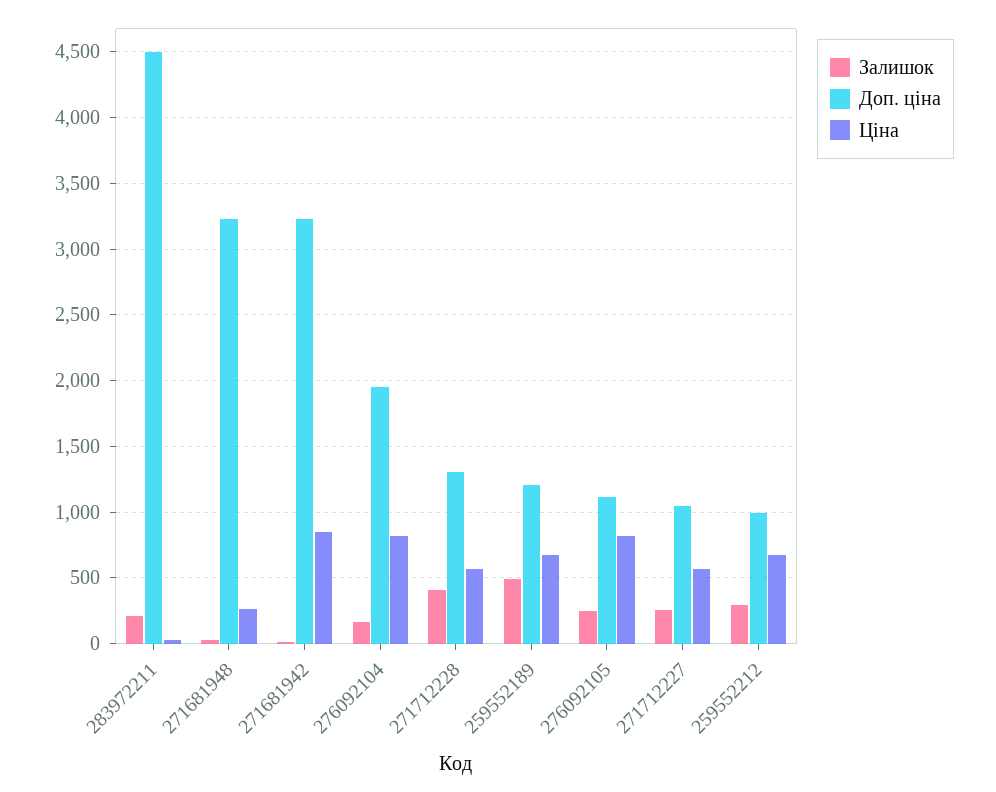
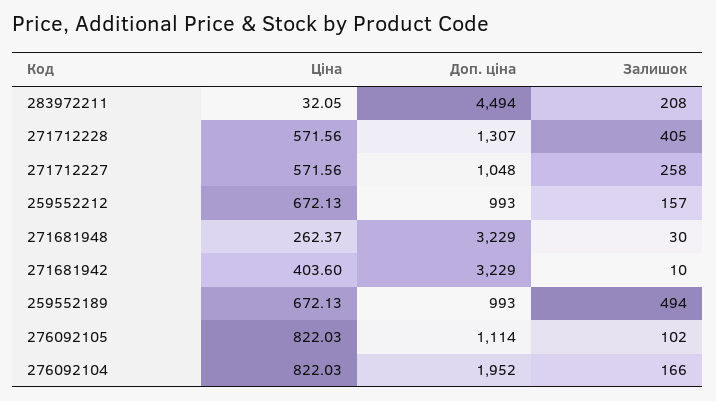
  {
    "Залишок": {
      "283972211": 208,
      "271681948": 30,
      "271681942": 10,
      "276092104": 166,
      "271712228": 405,
      "259552189": 494,
-     "276092105": 250,
+     "276092105": 102,
      "271712227": 258,
-     "259552212": 300
+     "259552212": 157
    },
    "Доп. ціна": {
      "283972211": 4494,
      "271681948": 3229,
      "271681942": 3229,
      "276092104": 1952,
      "271712228": 1307,
-     "259552189": 1200,
+     "259552189": 993,
      "276092105": 1114,
      "271712227": 1048,
      "259552212": 993
    },
    "Ціна": {
      "283972211": 32.05,
      "271681948": 262.37,
-     "271681942": 850,
+     "271681942": 403.6,
      "276092104": 822.03,
      "271712228": 571.56,
      "259552189": 672.13,
      "276092105": 822.03,
      "271712227": 571.56,
      "259552212": 672.13
    }
  }

